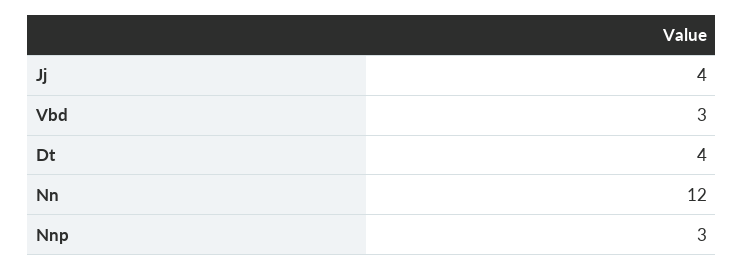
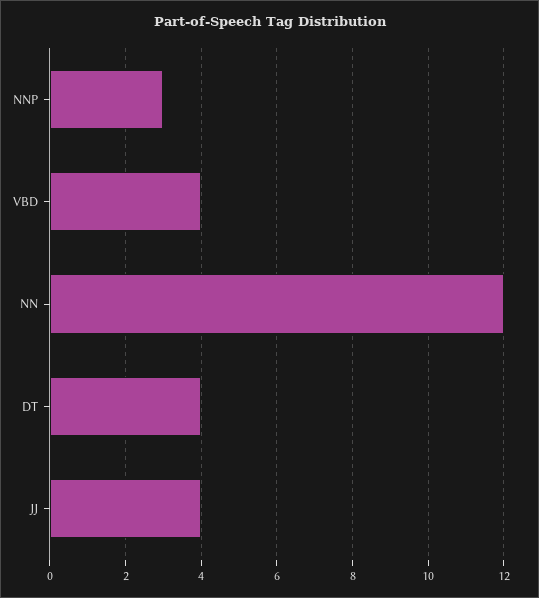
  {
    "Jj": 4,
-   "Vbd": 3,
+   "Vbd": 4,
    "Dt": 4,
    "Nn": 12,
    "Nnp": 3
  }

